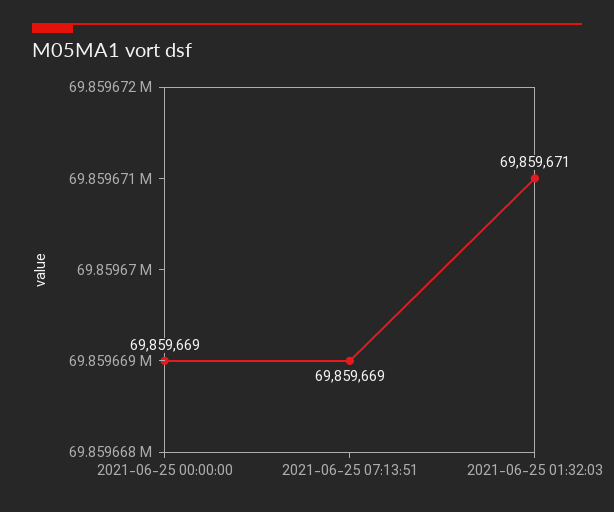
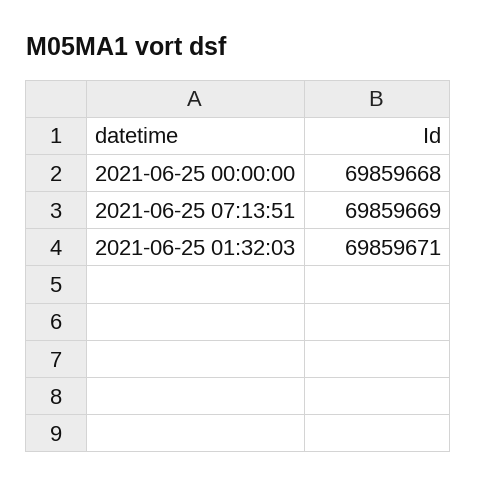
  {
-   "2021-06-25 00:00:00": 69859669,
+   "2021-06-25 00:00:00": 69859668,
    "2021-06-25 07:13:51": 69859669,
    "2021-06-25 01:32:03": 69859671
  }

